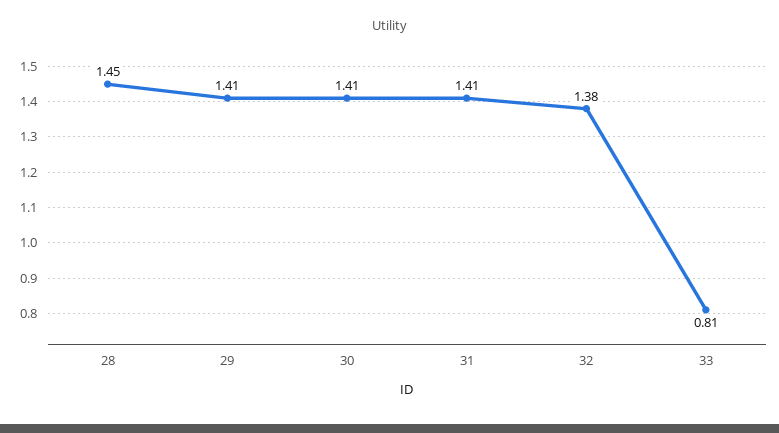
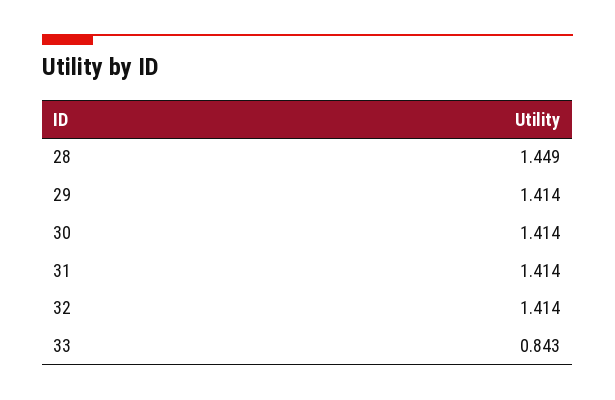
  {
    "28": 1.449,
    "29": 1.414,
    "30": 1.414,
    "31": 1.414,
-   "32": 1.38,
+   "32": 1.414,
-   "33": 0.81
+   "33": 0.843
  }

